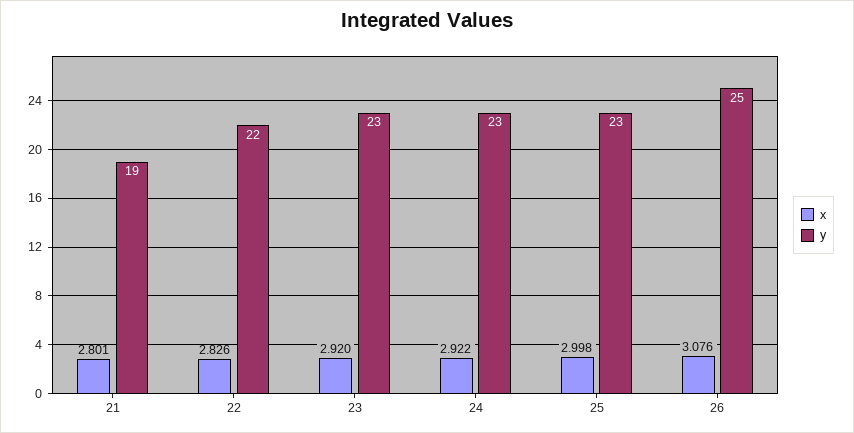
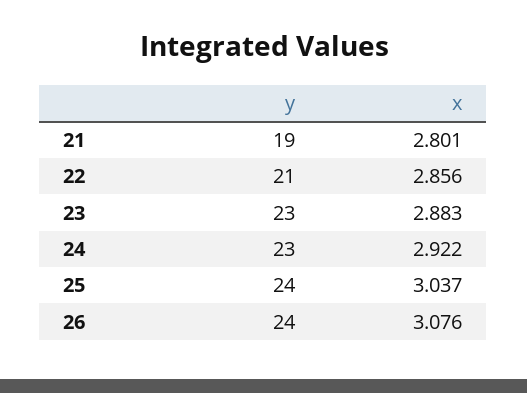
  {
    "x": {
      "21": 2.801,
-     "22": 2.826,
+     "22": 2.856,
-     "23": 2.92,
+     "23": 2.883,
      "24": 2.922,
-     "25": 2.998,
+     "25": 3.037,
      "26": 3.076
    },
    "y": {
      "21": 19,
-     "22": 22,
+     "22": 21,
      "23": 23,
      "24": 23,
-     "25": 23,
+     "25": 24,
-     "26": 25
+     "26": 24
    }
  }

